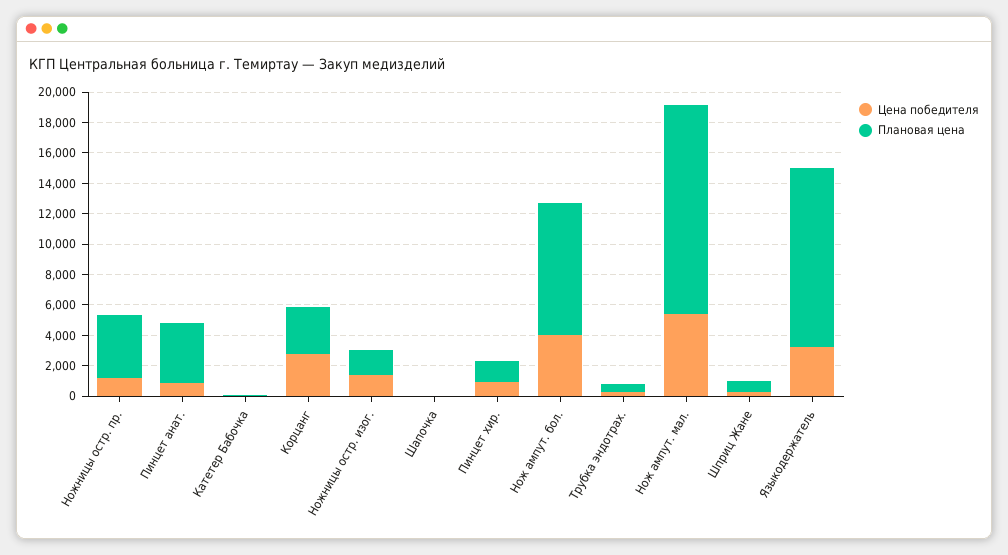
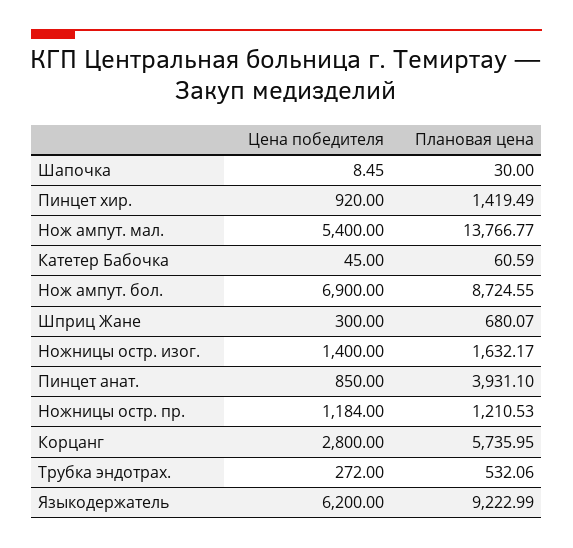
  {
    "Цена победителя": {
      "Ножницы остр. пр.": 1184,
      "Пинцет анат.": 850,
      "Катетер Бабочка": 45,
      "Корцанг": 2800,
      "Ножницы остр. изог.": 1400,
      "Шапочка": 8.45,
      "Пинцет хир.": 920,
-     "Нож ампут. бол.": 4000,
+     "Нож ампут. бол.": 6900,
      "Трубка эндотрах.": 272,
      "Нож ампут. мал.": 5400,
      "Шприц Жане": 300,
-     "Языкодержатель": 3000
+     "Языкодержатель": 6200
    },
    "Плановая цена": {
-     "Ножницы остр. пр.": 4000,
+     "Ножницы остр. пр.": 1210.53,
      "Пинцет анат.": 3931.1,
      "Катетер Бабочка": 60.59,
-     "Корцанг": 3000,
+     "Корцанг": 5735.95,
      "Ножницы остр. изог.": 1632.17,
      "Шапочка": 30,
      "Пинцет хир.": 1419.49,
      "Нож ампут. бол.": 8724.55,
      "Трубка эндотрах.": 532.06,
      "Нож ампут. мал.": 13766.77,
      "Шприц Жане": 680.07,
-     "Языкодержатель": 12000
+     "Языкодержатель": 9222.99
    }
  }

